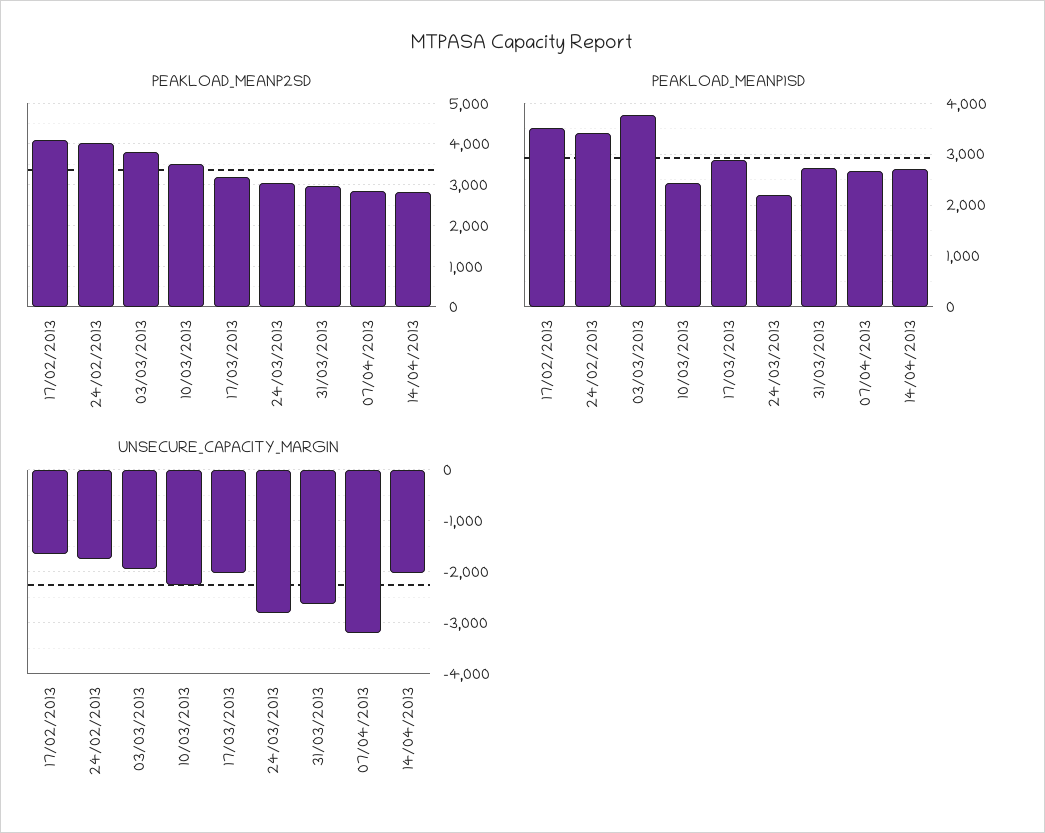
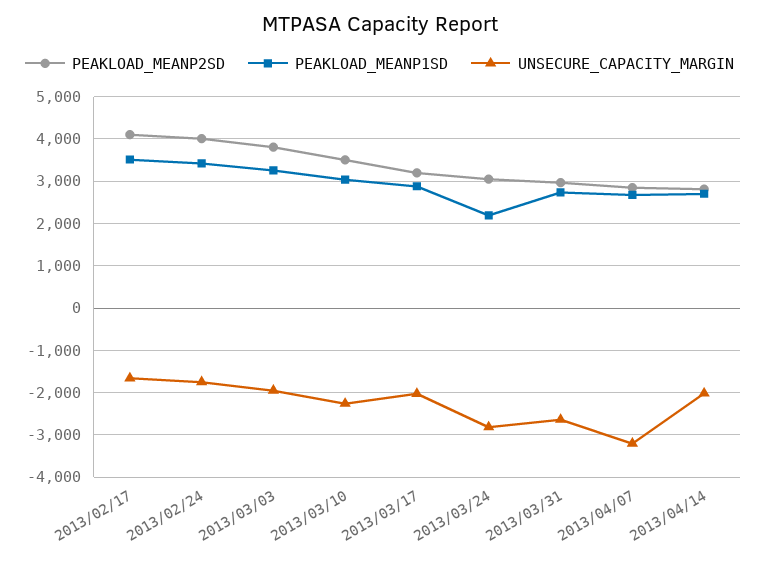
  {
    "PEAKLOAD_MEANP2SD": {
      "17/02/2013": 4000,
      "24/02/2013": 4000,
      "03/03/2013": 3800,
      "10/03/2013": 3600,
      "17/03/2013": 3200,
      "24/03/2013": 3000,
      "31/03/2013": 3000,
      "07/04/2013": 2800,
      "14/04/2013": 2800
    },
    "PEAKLOAD_MEANP1SD": {
      "17/02/2013": 3600,
      "24/02/2013": 3400,
-     "03/03/2013": 3800,
+     "03/03/2013": 3200,
-     "10/03/2013": 2400,
+     "10/03/2013": 3000,
      "17/03/2013": 2800,
      "24/03/2013": 2200,
      "31/03/2013": 2800,
      "07/04/2013": 2600,
      "14/04/2013": 2800
    },
    "UNSECURE_CAPACITY_MARGIN": {
      "17/02/2013": -1600,
      "24/02/2013": -1800,
      "03/03/2013": -2000,
      "10/03/2013": -2200,
      "17/03/2013": -2000,
      "24/03/2013": -2800,
      "31/03/2013": -2600,
      "07/04/2013": -3200,
      "14/04/2013": -2000
    }
  }

